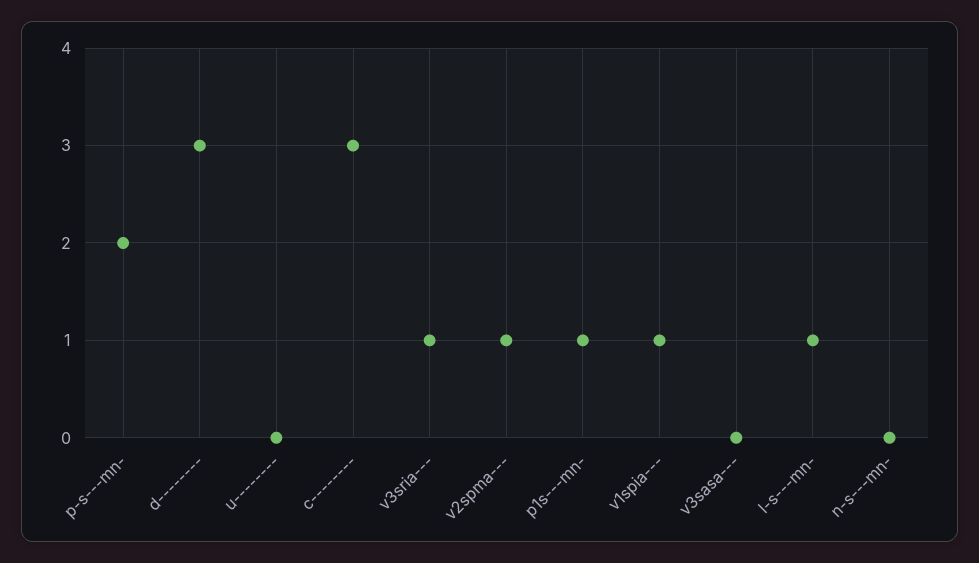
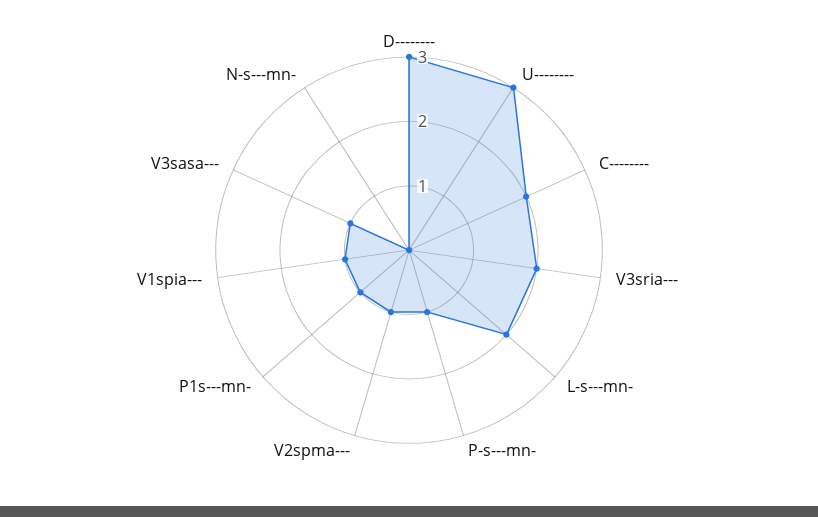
  {
-   "p-s---mn-": 2,
+   "p-s---mn-": 1,
    "d--------": 3,
-   "u--------": 0,
+   "u--------": 3,
-   "c--------": 3,
+   "c--------": 2,
-   "v3sria---": 1,
+   "v3sria---": 2,
    "v2spma---": 1,
    "p1s---mn-": 1,
    "v1spia---": 1,
-   "v3sasa---": 0,
+   "v3sasa---": 1,
-   "l-s---mn-": 1,
+   "l-s---mn-": 2,
    "n-s---mn-": 0
  }

